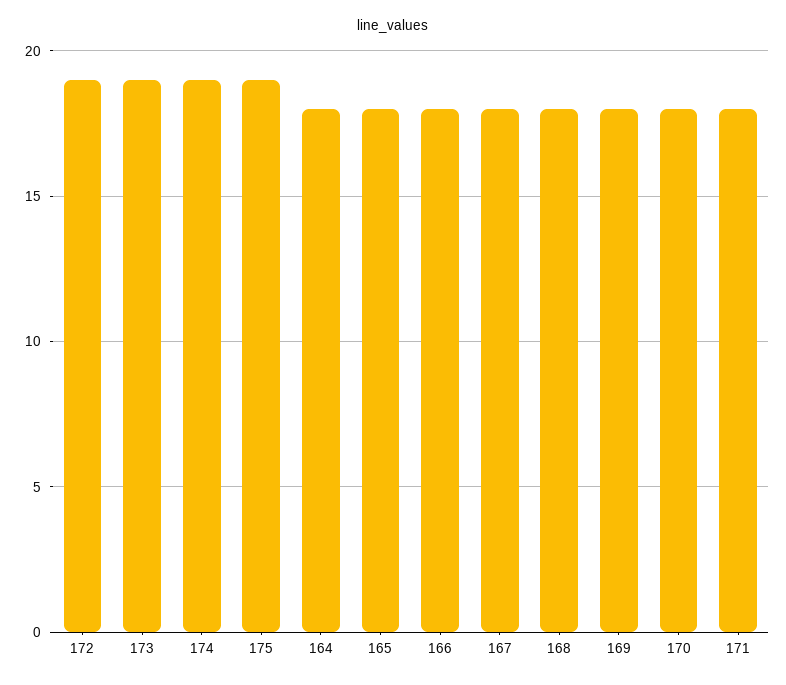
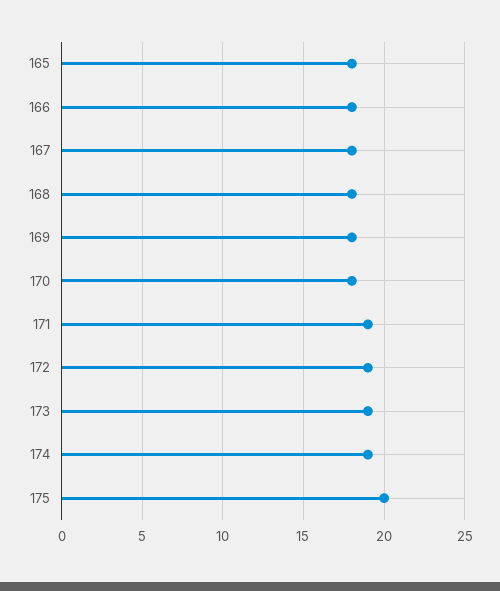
  {
    "172": 19,
    "173": 19,
    "174": 19,
-   "175": 19,
+   "175": 20,
-   "164": 18,
    "165": 18,
    "166": 18,
    "167": 18,
    "168": 18,
    "169": 18,
    "170": 18,
-   "171": 18
+   "171": 19
  }

